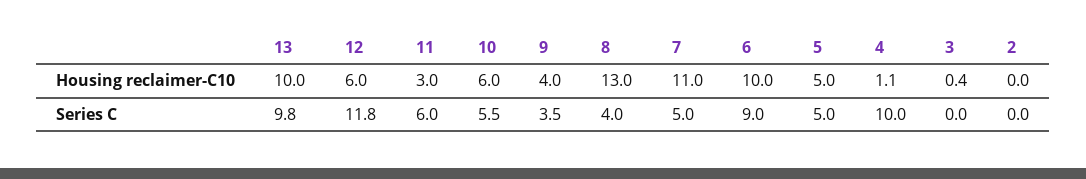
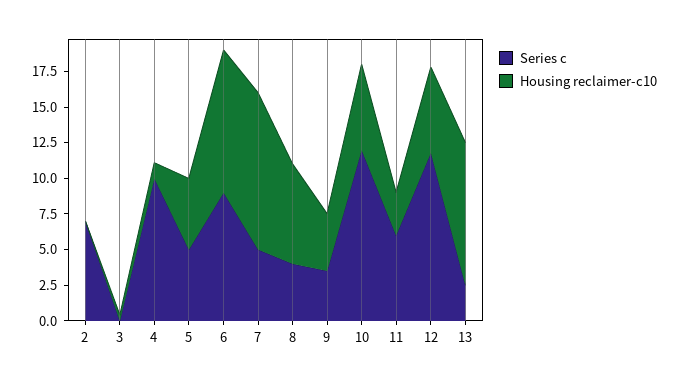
  {
    "Housing reclaimer-C10": {
      "13": 10,
      "12": 6,
      "11": 3,
      "10": 6,
      "9": 4,
-     "8": 13,
+     "8": 7.5,
      "7": 11,
      "6": 10,
      "5": 5,
      "4": 1.1,
      "3": 0.4,
      "2": 0
    },
    "Series C": {
-     "13": 9.8,
+     "13": 2.5,
      "12": 11.8,
      "11": 6,
-     "10": 5.5,
+     "10": 12.5,
      "9": 3.5,
      "8": 4,
      "7": 5,
      "6": 9,
      "5": 5,
      "4": 10,
      "3": 0,
-     "2": 0
+     "2": 7.5
    }
  }

